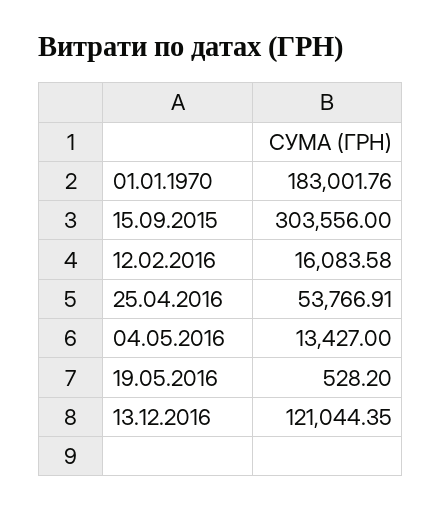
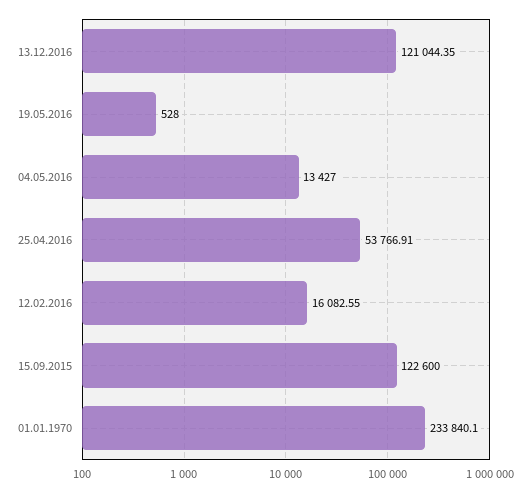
  {
-   "01.01.1970": 183001.76,
+   "01.01.1970": 233840.1,
-   "15.09.2015": 303556,
+   "15.09.2015": 122600,
-   "12.02.2016": 16083.58,
+   "12.02.2016": 16082.55,
    "25.04.2016": 53766.91,
    "04.05.2016": 13427,
-   "19.05.2016": 528.2,
+   "19.05.2016": 528,
    "13.12.2016": 121044.35
  }

